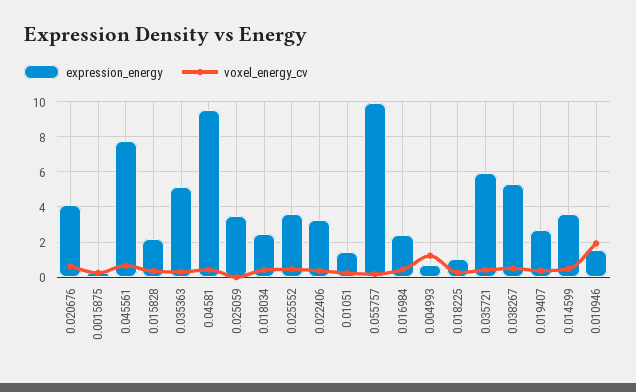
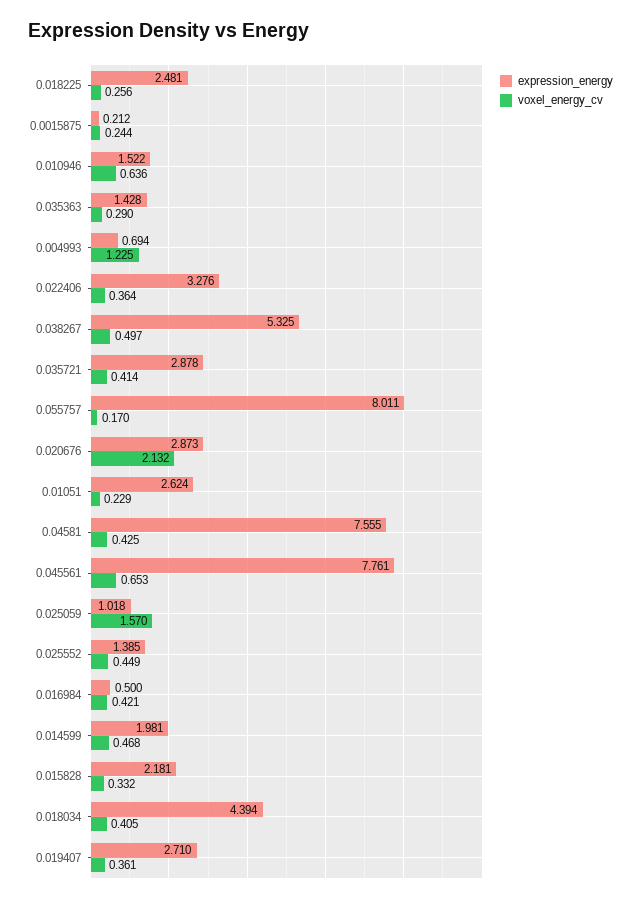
  {
    "expression_energy": {
-     "0.020676": 4,
+     "0.020676": 2.873,
      "0.0015875": 0.212,
      "0.045561": 7.761,
      "0.015828": 2.181,
-     "0.035363": 5,
+     "0.035363": 1.428,
-     "0.04581": 9.5,
+     "0.04581": 7.555,
-     "0.025059": 3.5,
+     "0.025059": 1.018,
-     "0.018034": 2.5,
+     "0.018034": 4.394,
-     "0.025552": 3.5,
+     "0.025552": 1.385,
      "0.022406": 3.276,
-     "0.01051": 1.5,
+     "0.01051": 2.624,
-     "0.055757": 10,
+     "0.055757": 8.011,
-     "0.016984": 2.5,
+     "0.016984": 0.5,
      "0.004993": 0.694,
-     "0.018225": 1,
+     "0.018225": 2.481,
-     "0.035721": 6,
+     "0.035721": 2.878,
      "0.038267": 5.325,
      "0.019407": 2.71,
-     "0.014599": 3.5,
+     "0.014599": 1.981,
      "0.010946": 1.522
    },
    "voxel_energy_cv": {
-     "0.020676": 0.5,
+     "0.020676": 2.132,
      "0.0015875": 0.244,
      "0.045561": 0.653,
      "0.015828": 0.332,
      "0.035363": 0.29,
      "0.04581": 0.425,
-     "0.025059": 0,
+     "0.025059": 1.57,
      "0.018034": 0.405,
      "0.025552": 0.449,
      "0.022406": 0.364,
      "0.01051": 0.229,
      "0.055757": 0.17,
      "0.016984": 0.421,
      "0.004993": 1.225,
      "0.018225": 0.256,
      "0.035721": 0.414,
      "0.038267": 0.497,
      "0.019407": 0.361,
      "0.014599": 0.468,
-     "0.010946": 2
+     "0.010946": 0.636
    }
  }

